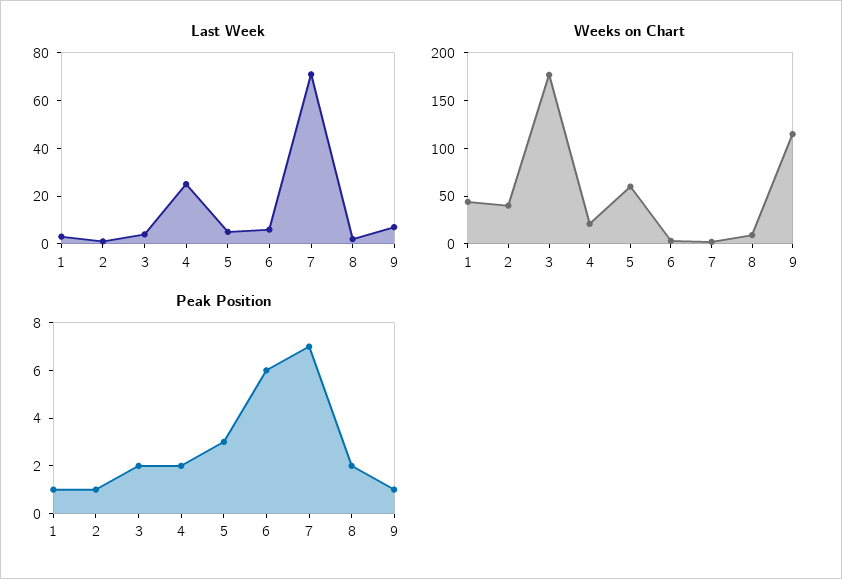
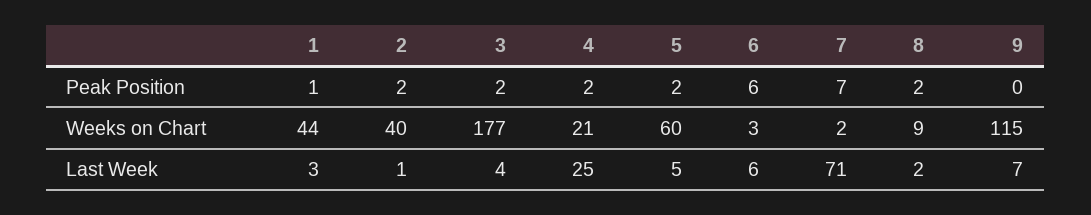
  {
    "Last Week": {
      "1": 3,
      "2": 1,
      "3": 4,
      "4": 25,
      "5": 5,
      "6": 6,
      "7": 71,
      "8": 2,
      "9": 7
    },
    "Weeks on Chart": {
      "1": 44,
      "2": 40,
      "3": 177,
      "4": 21,
      "5": 60,
      "6": 3,
      "7": 2,
      "8": 9,
      "9": 115
    },
    "Peak Position": {
      "1": 1,
-     "2": 1,
+     "2": 2,
      "3": 2,
      "4": 2,
-     "5": 3,
+     "5": 2,
      "6": 6,
      "7": 7,
      "8": 2,
-     "9": 1
+     "9": 0
    }
  }

